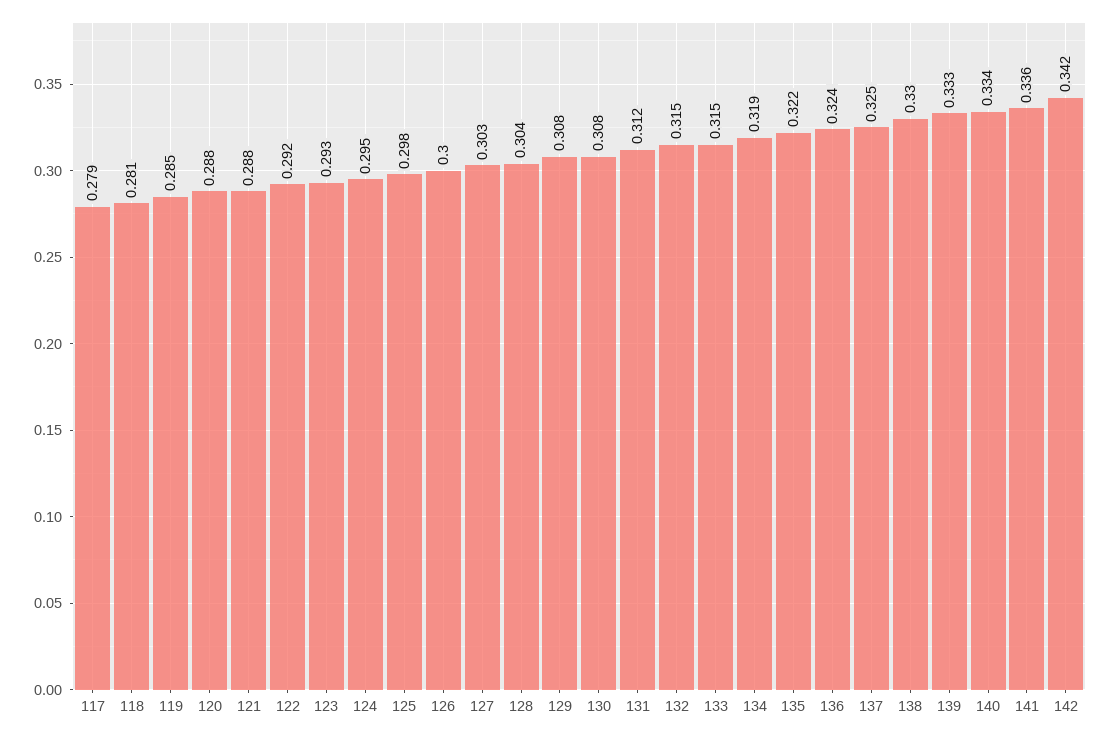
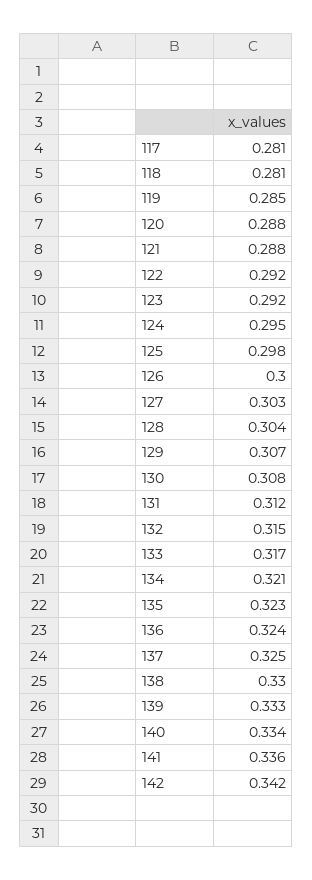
  {
-   "117": 0.279,
+   "117": 0.281,
    "118": 0.281,
    "119": 0.285,
    "120": 0.288,
    "121": 0.288,
    "122": 0.292,
-   "123": 0.293,
+   "123": 0.292,
    "124": 0.295,
    "125": 0.298,
    "126": 0.3,
    "127": 0.303,
    "128": 0.304,
-   "129": 0.308,
+   "129": 0.307,
    "130": 0.308,
    "131": 0.312,
    "132": 0.315,
-   "133": 0.315,
+   "133": 0.317,
-   "134": 0.319,
+   "134": 0.321,
-   "135": 0.322,
+   "135": 0.323,
    "136": 0.324,
    "137": 0.325,
    "138": 0.33,
    "139": 0.333,
    "140": 0.334,
    "141": 0.336,
    "142": 0.342
  }

